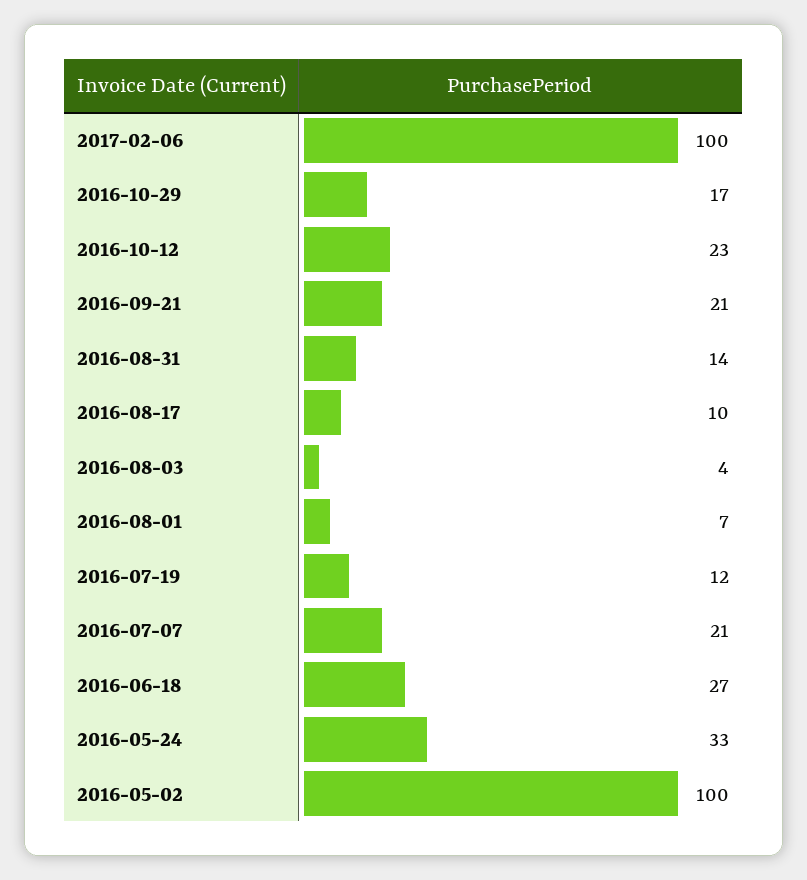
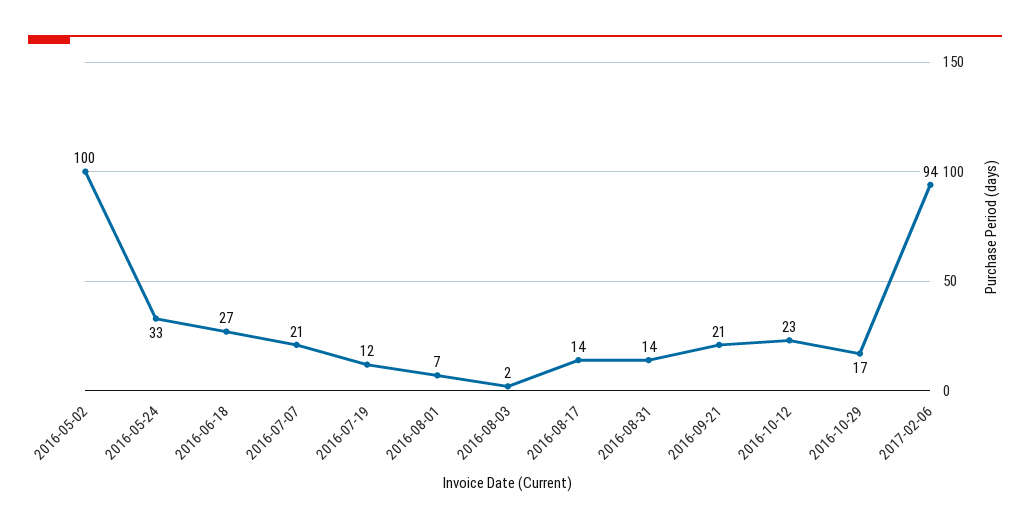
  {
-   "2017-02-06": 100,
+   "2017-02-06": 94,
    "2016-10-29": 17,
    "2016-10-12": 23,
    "2016-09-21": 21,
    "2016-08-31": 14,
-   "2016-08-17": 10,
+   "2016-08-17": 14,
-   "2016-08-03": 4,
+   "2016-08-03": 2,
    "2016-08-01": 7,
    "2016-07-19": 12,
    "2016-07-07": 21,
    "2016-06-18": 27,
    "2016-05-24": 33,
    "2016-05-02": 100
  }

